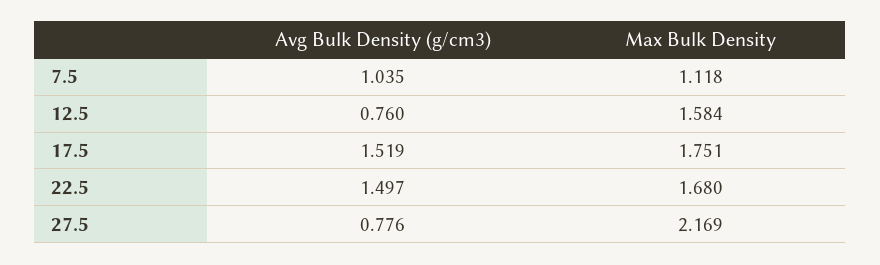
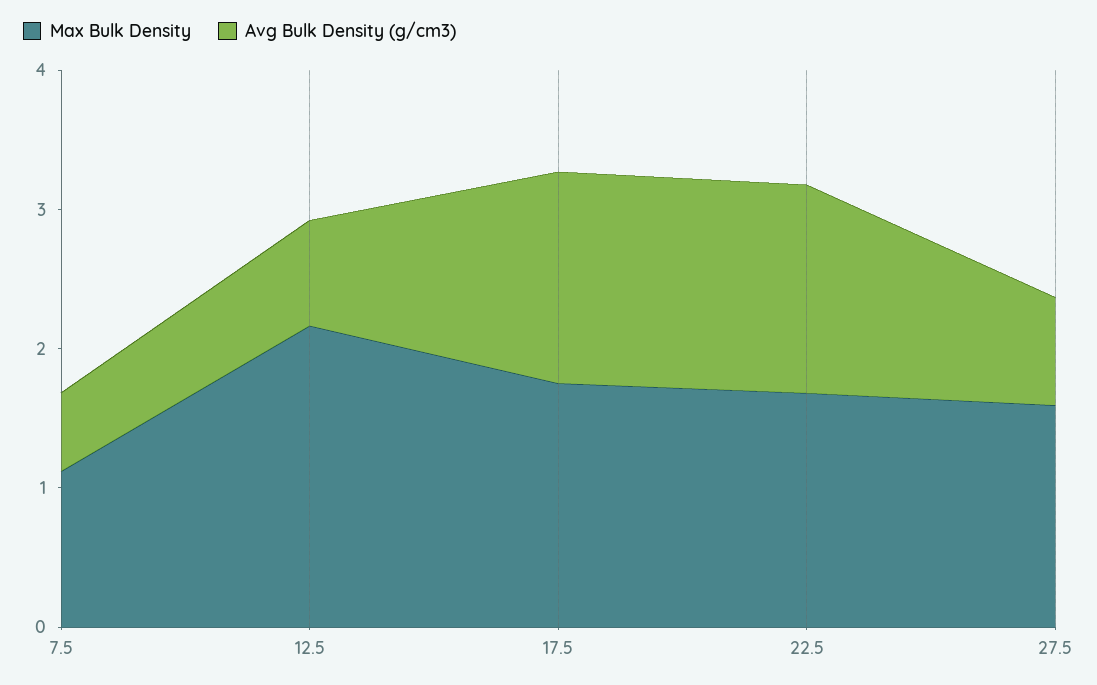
  {
    "Avg Bulk Density (g/cm3)": {
-     "7.5": 1.035,
+     "7.5": 0.6,
      "12.5": 0.76,
      "17.5": 1.519,
      "22.5": 1.497,
      "27.5": 0.776
    },
    "Max Bulk Density": {
      "7.5": 1.118,
-     "12.5": 1.584,
+     "12.5": 2.2,
      "17.5": 1.751,
      "22.5": 1.68,
-     "27.5": 2.169
+     "27.5": 1.6
    }
  }

